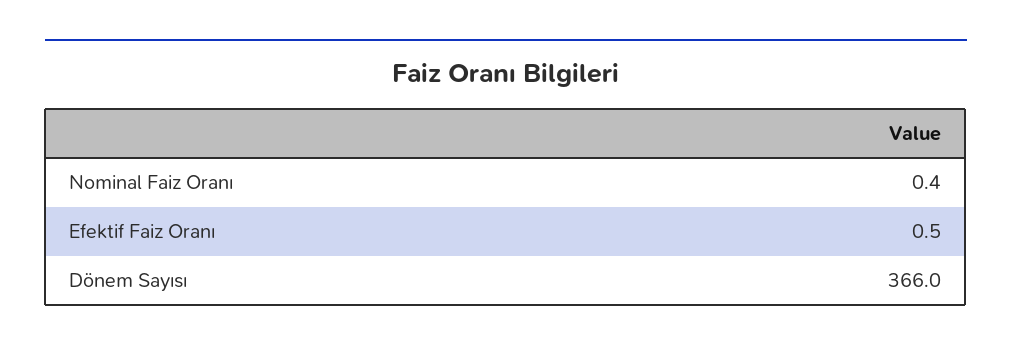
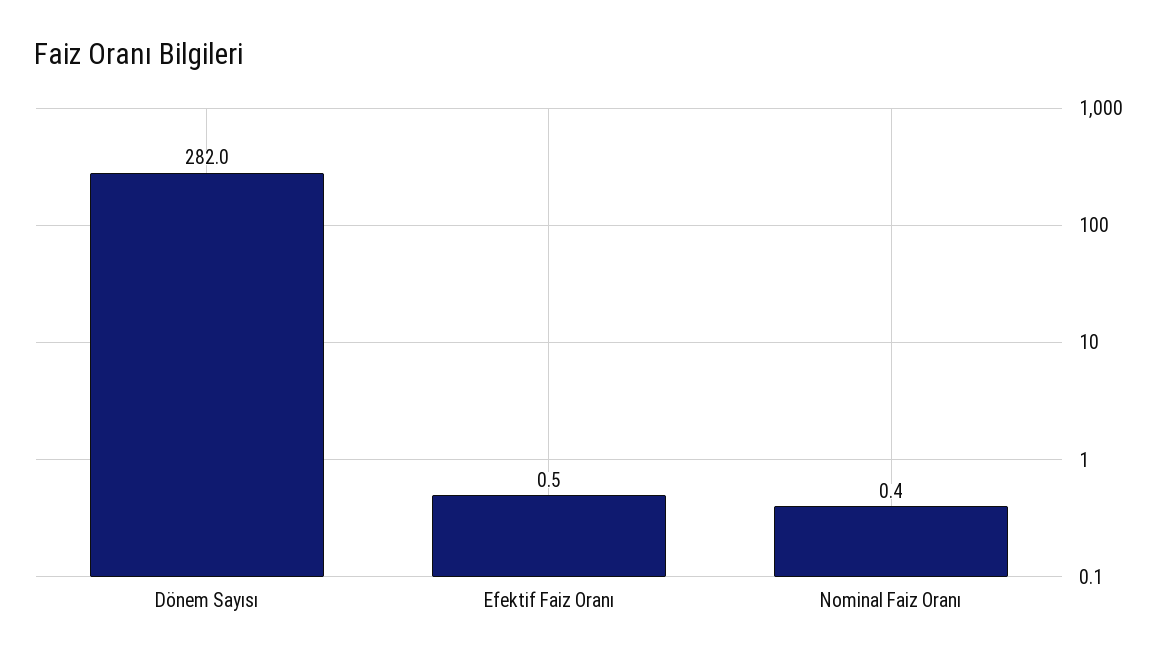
  {
    "Nominal Faiz Oranı": 0.4,
    "Efektif Faiz Oranı": 0.5,
-   "Dönem Sayısı": 366
+   "Dönem Sayısı": 282
  }

